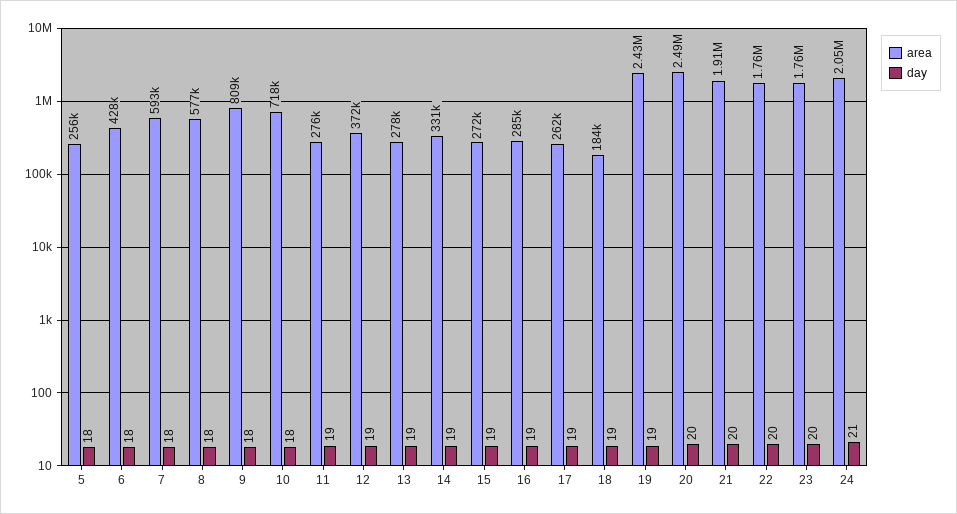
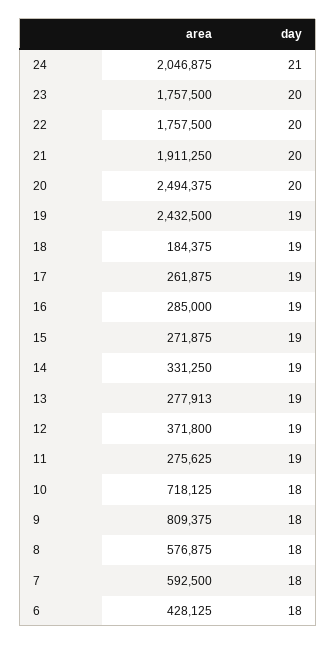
  {
    "area": {
-     "5": 256000,
      "6": 428125,
      "7": 592500,
      "8": 576875,
      "9": 809375,
      "10": 718125,
      "11": 275625,
      "12": 371800,
      "13": 277913,
      "14": 331250,
      "15": 271875,
      "16": 285000,
      "17": 261875,
      "18": 184375,
      "19": 2432500,
      "20": 2494375,
      "21": 1911250,
      "22": 1757500,
      "23": 1757500,
      "24": 2046875
    },
    "day": {
-     "5": 18,
      "6": 18,
      "7": 18,
      "8": 18,
      "9": 18,
      "10": 18,
      "11": 19,
      "12": 19,
      "13": 19,
      "14": 19,
      "15": 19,
      "16": 19,
      "17": 19,
      "18": 19,
      "19": 19,
      "20": 20,
      "21": 20,
      "22": 20,
      "23": 20,
      "24": 21
    }
  }

